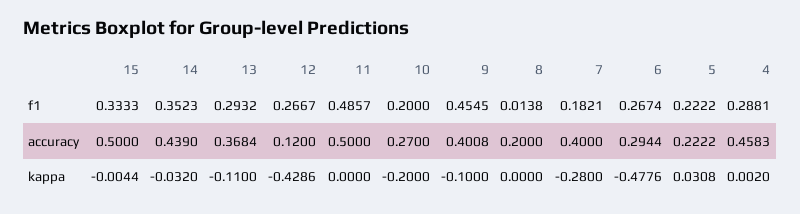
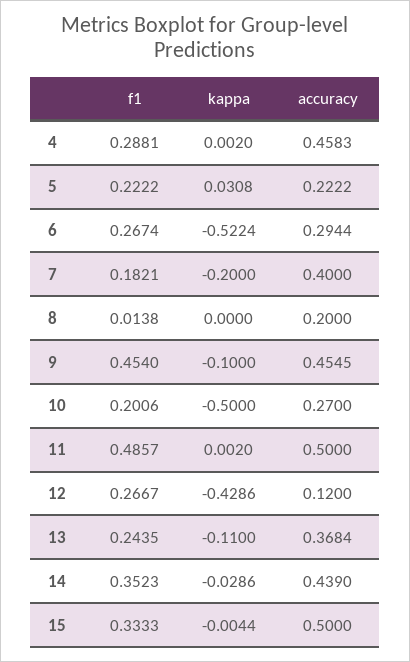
  {
    "15": {
      "f1": 0.3333,
      "accuracy": 0.5,
      "kappa": -0.0044
    },
    "14": {
      "f1": 0.3523,
      "accuracy": 0.439,
-     "kappa": -0.032
+     "kappa": -0.0286
    },
    "13": {
-     "f1": 0.2932,
+     "f1": 0.2435,
      "accuracy": 0.3684,
      "kappa": -0.11
    },
    "12": {
      "f1": 0.2667,
      "accuracy": 0.12,
      "kappa": -0.4286
    },
    "11": {
      "f1": 0.4857,
      "accuracy": 0.5,
-     "kappa": 0
+     "kappa": 0.002
    },
    "10": {
-     "f1": 0.2,
+     "f1": 0.2006,
      "accuracy": 0.27,
-     "kappa": -0.2
+     "kappa": -0.5
    },
    "9": {
-     "f1": 0.4545,
+     "f1": 0.454,
-     "accuracy": 0.4008,
+     "accuracy": 0.4545,
      "kappa": -0.1
    },
    "8": {
      "f1": 0.0138,
      "accuracy": 0.2,
      "kappa": 0
    },
    "7": {
      "f1": 0.1821,
      "accuracy": 0.4,
-     "kappa": -0.28
+     "kappa": -0.2
    },
    "6": {
      "f1": 0.2674,
      "accuracy": 0.2944,
-     "kappa": -0.4776
+     "kappa": -0.5224
    },
    "5": {
      "f1": 0.2222,
      "accuracy": 0.2222,
      "kappa": 0.0308
    },
    "4": {
      "f1": 0.2881,
      "accuracy": 0.4583,
      "kappa": 0.002
    }
  }

